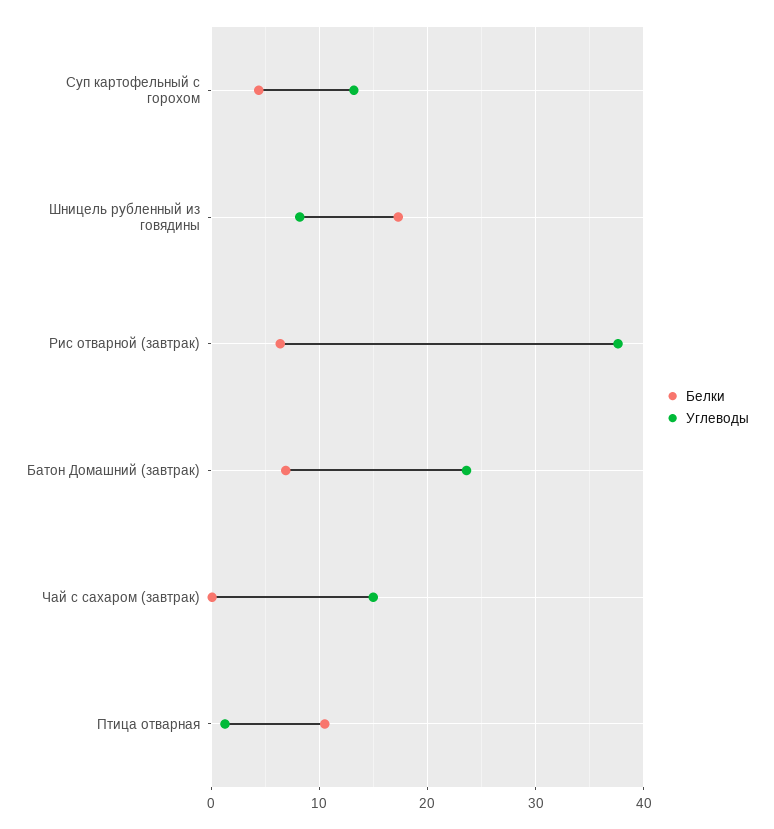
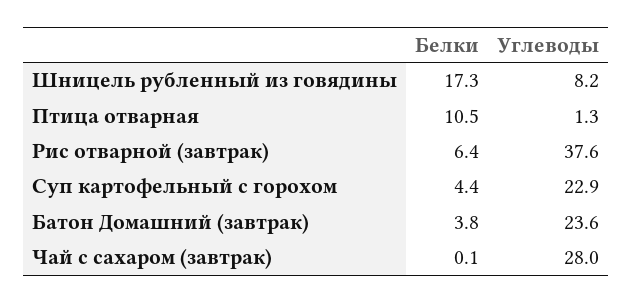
  {
    "Белки": {
      "Суп картофельный с горохом": 4.4,
      "Шницель рубленный из говядины": 17.3,
      "Рис отварной (завтрак)": 6.4,
-     "Батон Домашний (завтрак)": 7,
+     "Батон Домашний (завтрак)": 3.8,
      "Чай с сахаром (завтрак)": 0.1,
      "Птица отварная": 10.5
    },
    "Углеводы": {
-     "Суп картофельный с горохом": 13,
+     "Суп картофельный с горохом": 22.9,
      "Шницель рубленный из говядины": 8.2,
      "Рис отварной (завтрак)": 37.6,
      "Батон Домашний (завтрак)": 23.6,
-     "Чай с сахаром (завтрак)": 15,
+     "Чай с сахаром (завтрак)": 28,
      "Птица отварная": 1.3
    }
  }

